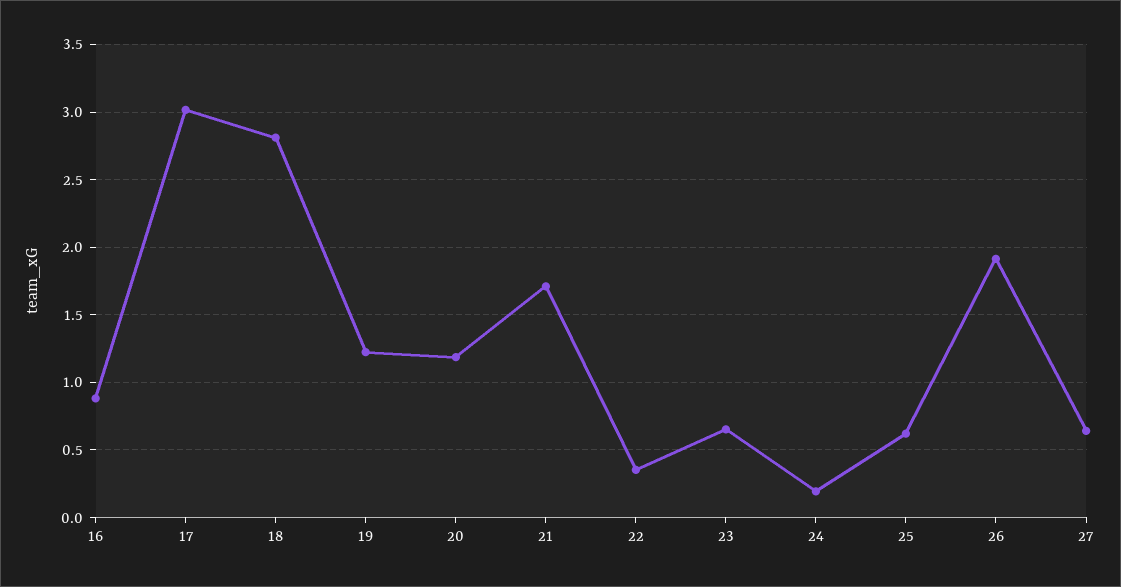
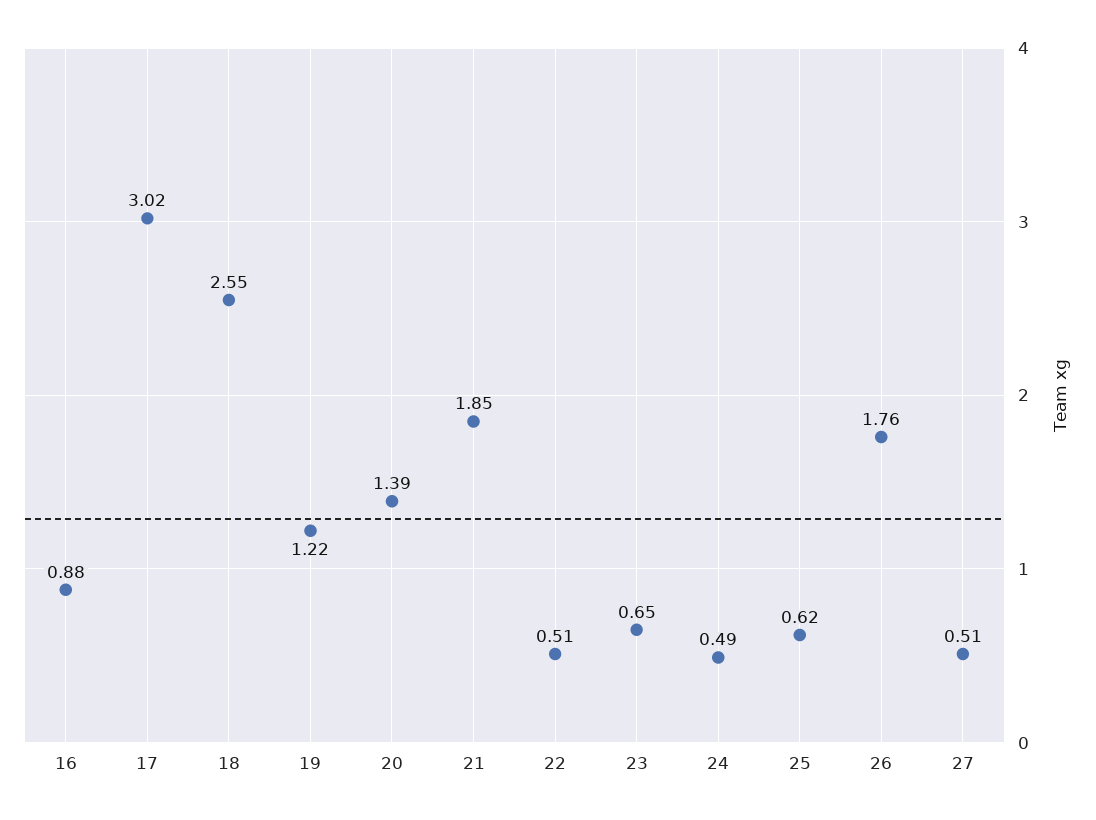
  {
    "16": 0.88,
    "17": 3.02,
-   "18": 2.8,
+   "18": 2.55,
    "19": 1.22,
-   "20": 1.2,
+   "20": 1.39,
-   "21": 1.7,
+   "21": 1.85,
-   "22": 0.35,
+   "22": 0.51,
    "23": 0.65,
-   "24": 0.2,
+   "24": 0.49,
    "25": 0.62,
-   "26": 1.9,
+   "26": 1.76,
-   "27": 0.65
+   "27": 0.51
  }

